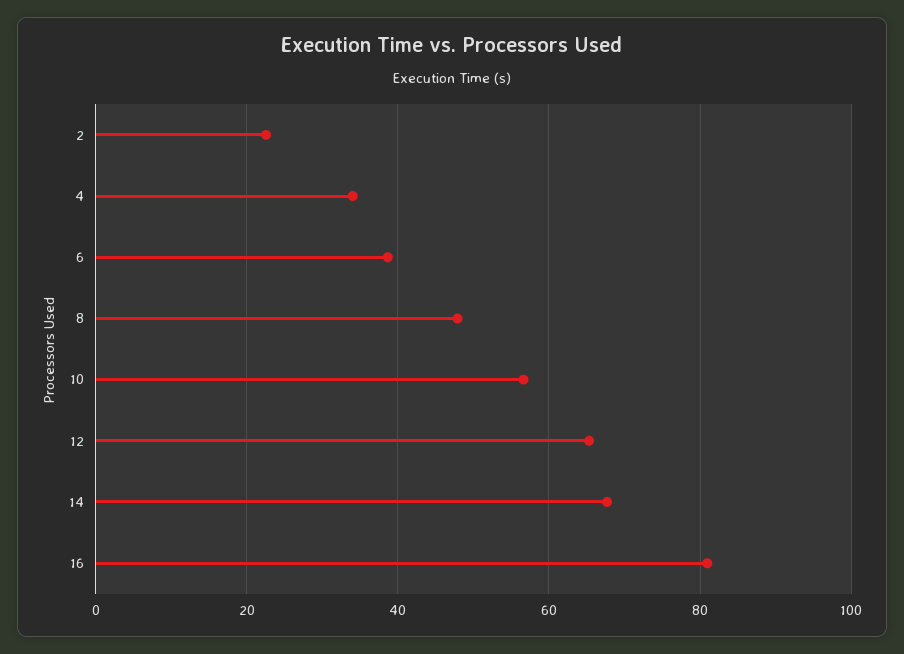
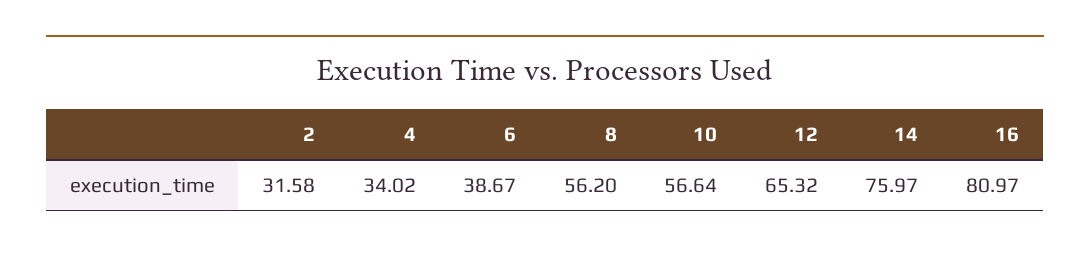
  {
-   "2": 22,
+   "2": 31.58,
    "4": 34.02,
    "6": 38.67,
-   "8": 48,
+   "8": 56.2,
    "10": 56.64,
    "12": 65.32,
-   "14": 68,
+   "14": 75.97,
    "16": 80.97
  }

